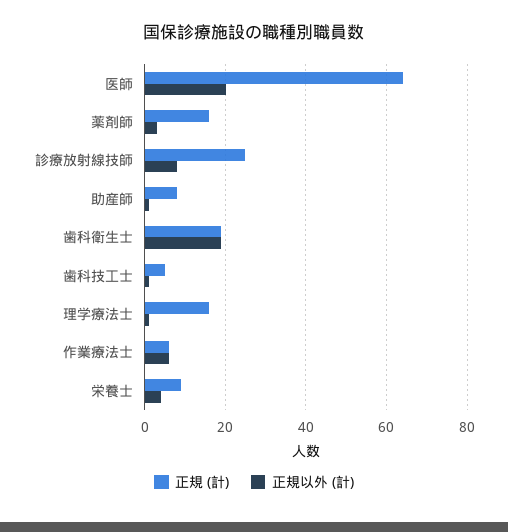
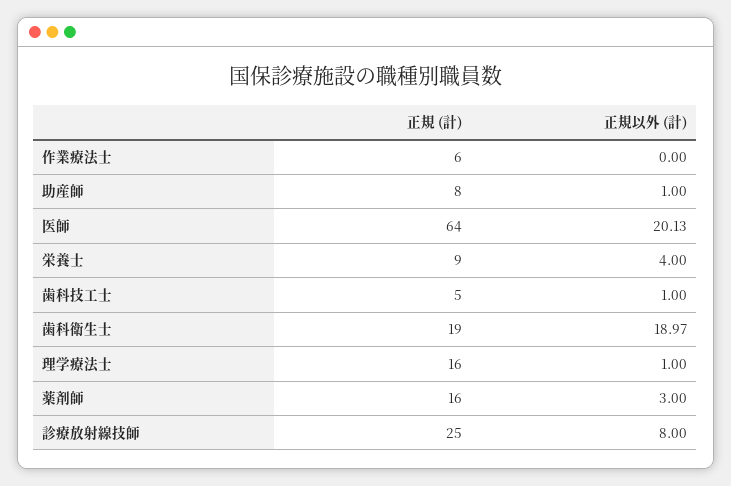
  {
    "正規 (計)": {
      "医師": 64,
      "薬剤師": 16,
      "診療放射線技師": 25,
      "助産師": 8,
      "歯科衛生士": 19,
      "歯科技工士": 5,
      "理学療法士": 16,
      "作業療法士": 6,
      "栄養士": 9
    },
    "正規以外 (計)": {
      "医師": 20.13,
      "薬剤師": 3,
      "診療放射線技師": 8,
      "助産師": 1,
      "歯科衛生士": 18.97,
      "歯科技工士": 1,
      "理学療法士": 1,
-     "作業療法士": 6,
+     "作業療法士": 0,
      "栄養士": 4
    }
  }

